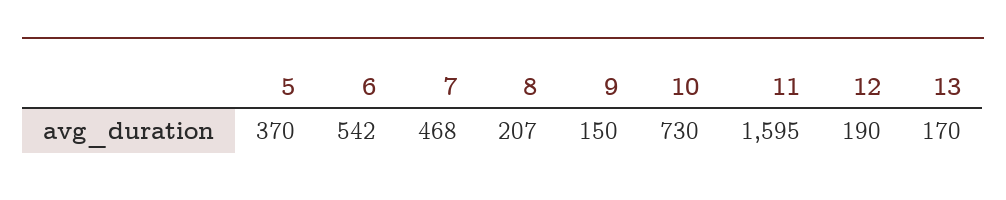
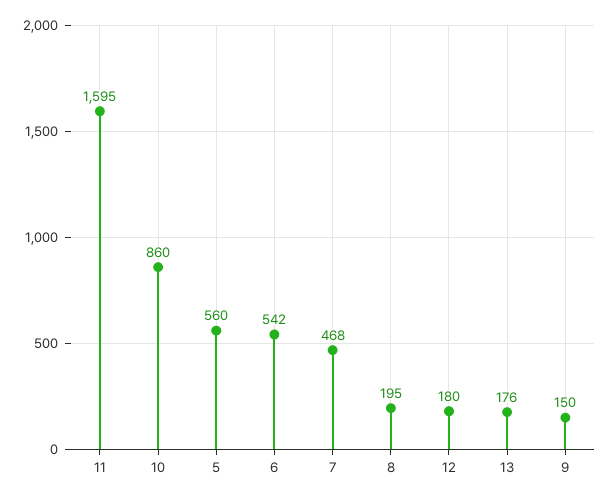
  {
-   "5": 370,
+   "5": 560,
    "6": 542,
    "7": 468,
-   "8": 207,
+   "8": 195,
    "9": 150,
-   "10": 730,
+   "10": 860,
    "11": 1595,
-   "12": 190,
+   "12": 180,
-   "13": 170
+   "13": 176
  }

